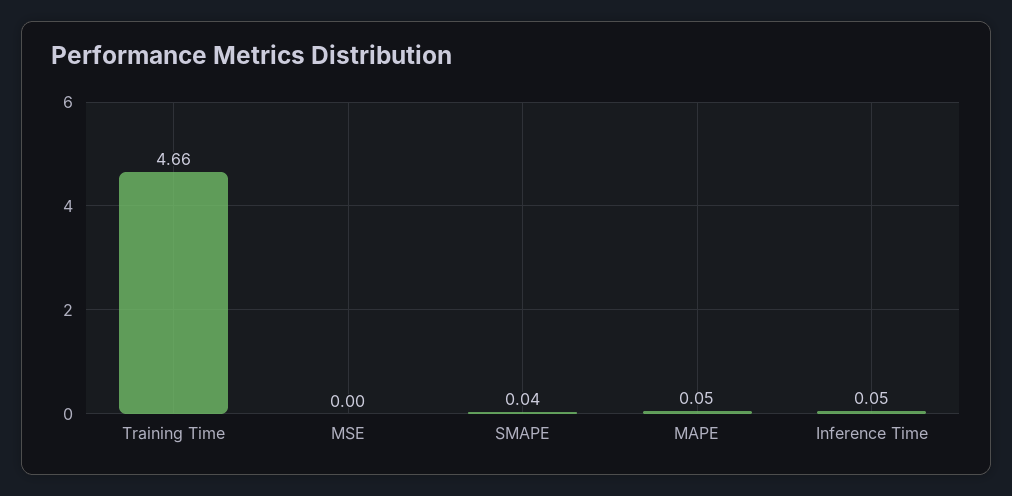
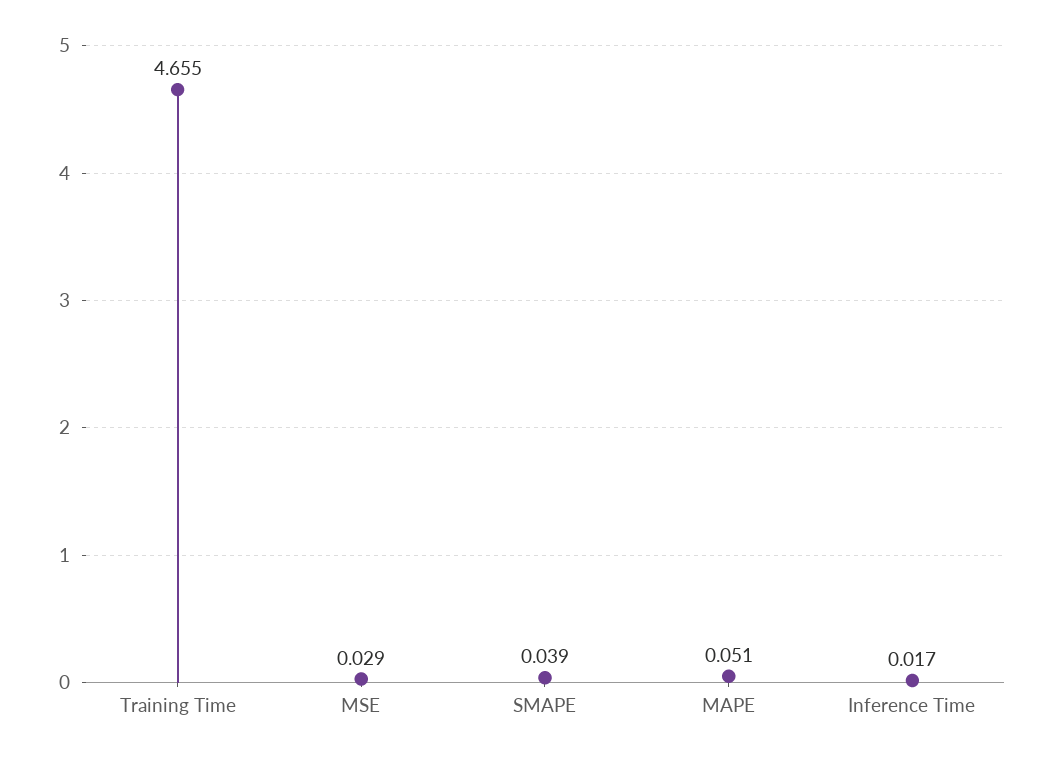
  {
    "Training Time": 4.655,
-   "MSE": 0,
+   "MSE": 0.029,
    "SMAPE": 0.039,
    "MAPE": 0.051,
-   "Inference Time": 0.05
+   "Inference Time": 0.017
  }

